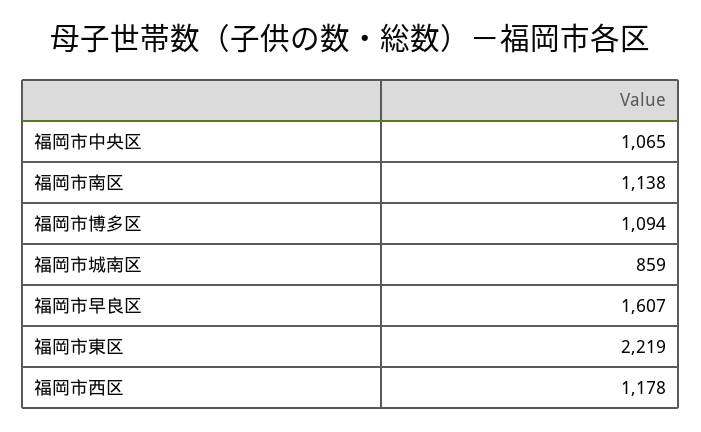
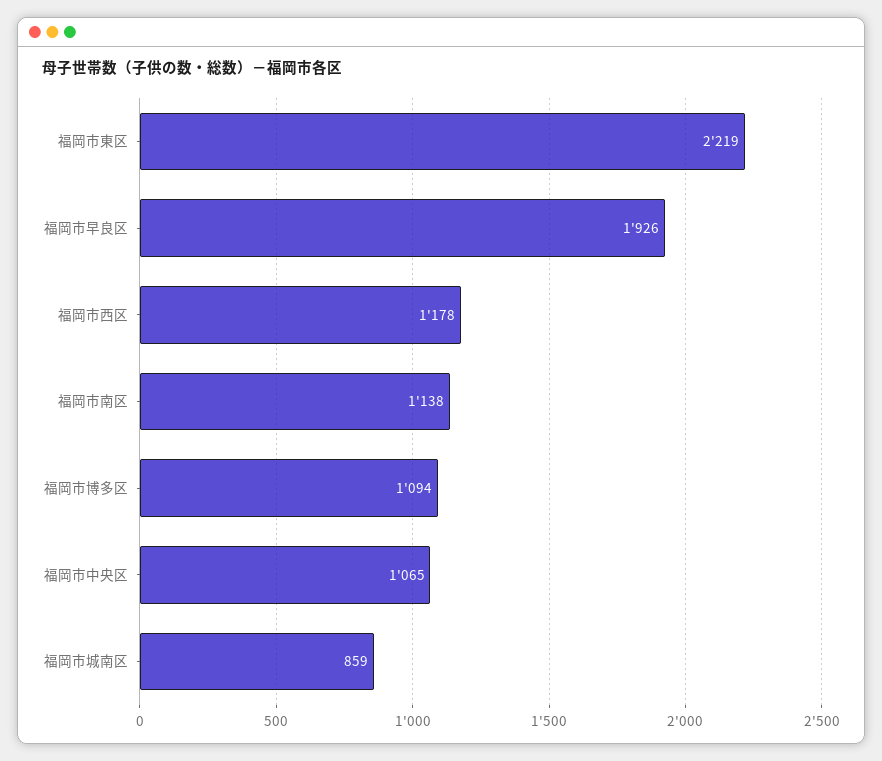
  {
    "福岡市中央区": 1065,
    "福岡市南区": 1138,
    "福岡市博多区": 1094,
    "福岡市城南区": 859,
-   "福岡市早良区": 1607,
+   "福岡市早良区": 1926,
    "福岡市東区": 2219,
    "福岡市西区": 1178
  }

